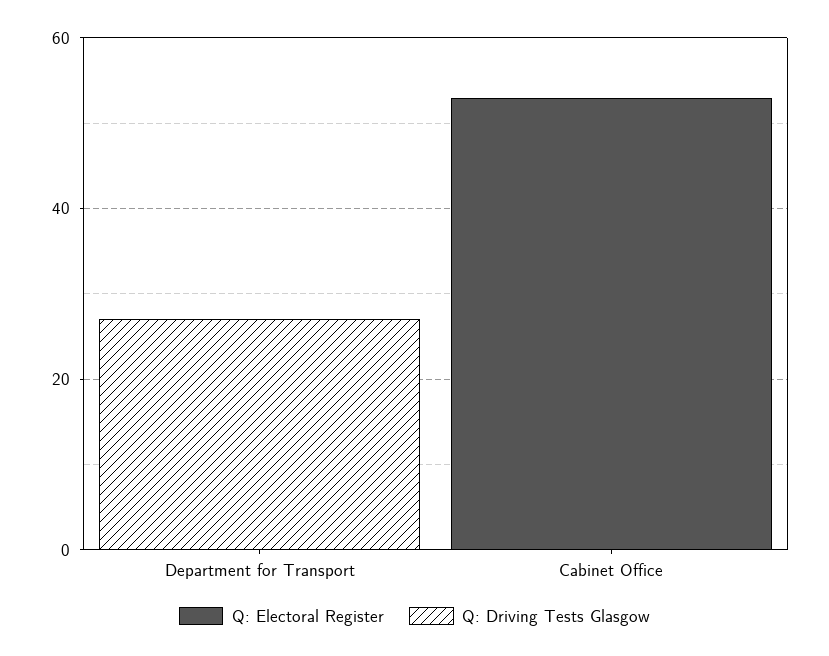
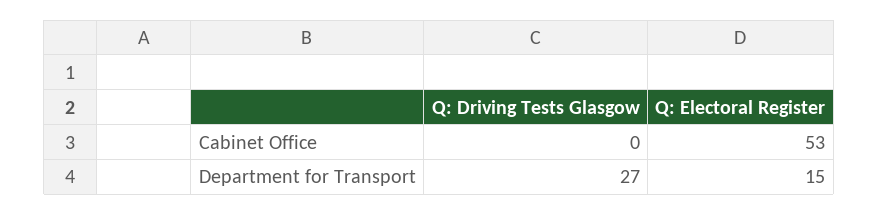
  {
    "Q: Electoral Register": {
-     "Department for Transport": 0,
+     "Department for Transport": 15,
      "Cabinet Office": 53
    },
    "Q: Driving Tests Glasgow": {
      "Department for Transport": 27,
      "Cabinet Office": 0
    }
  }

